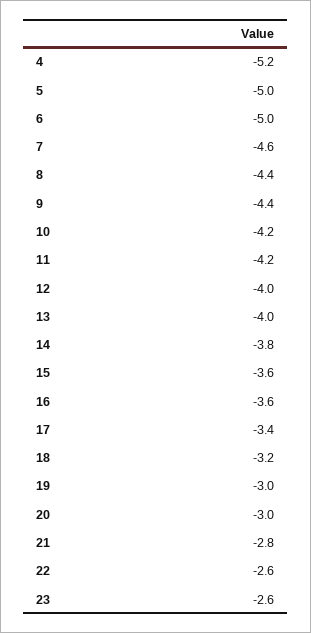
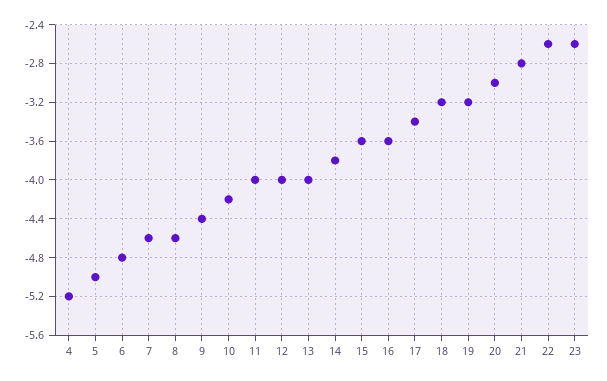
  {
    "4": -5.2,
    "5": -5,
-   "6": -5,
+   "6": -4.8,
    "7": -4.6,
-   "8": -4.4,
+   "8": -4.6,
    "9": -4.4,
    "10": -4.2,
-   "11": -4.2,
+   "11": -4,
    "12": -4,
    "13": -4,
    "14": -3.8,
    "15": -3.6,
    "16": -3.6,
    "17": -3.4,
    "18": -3.2,
-   "19": -3,
+   "19": -3.2,
    "20": -3,
    "21": -2.8,
    "22": -2.6,
    "23": -2.6
  }

